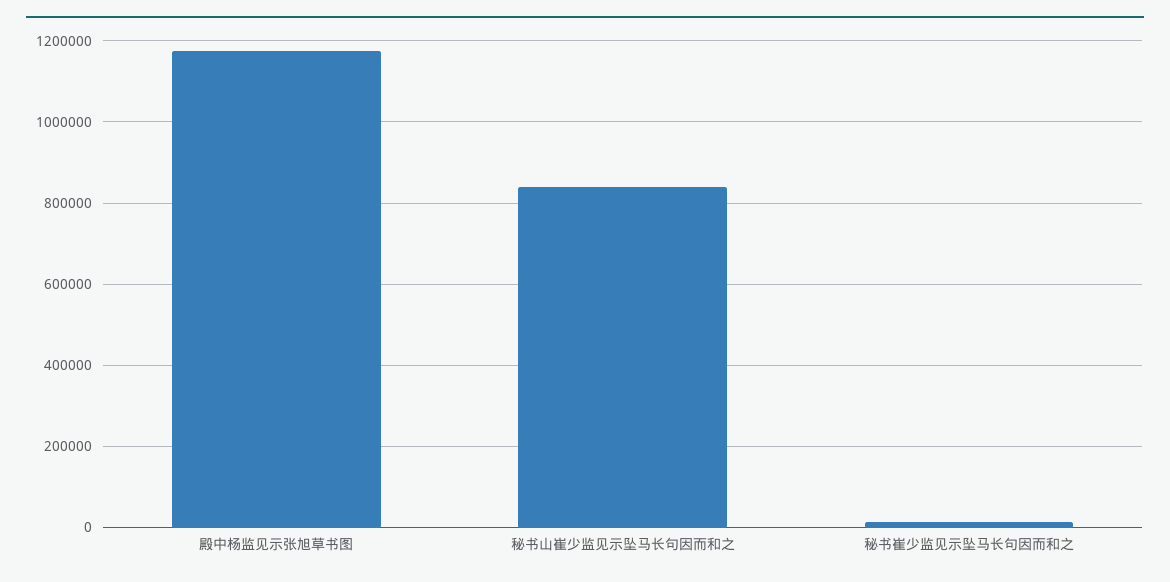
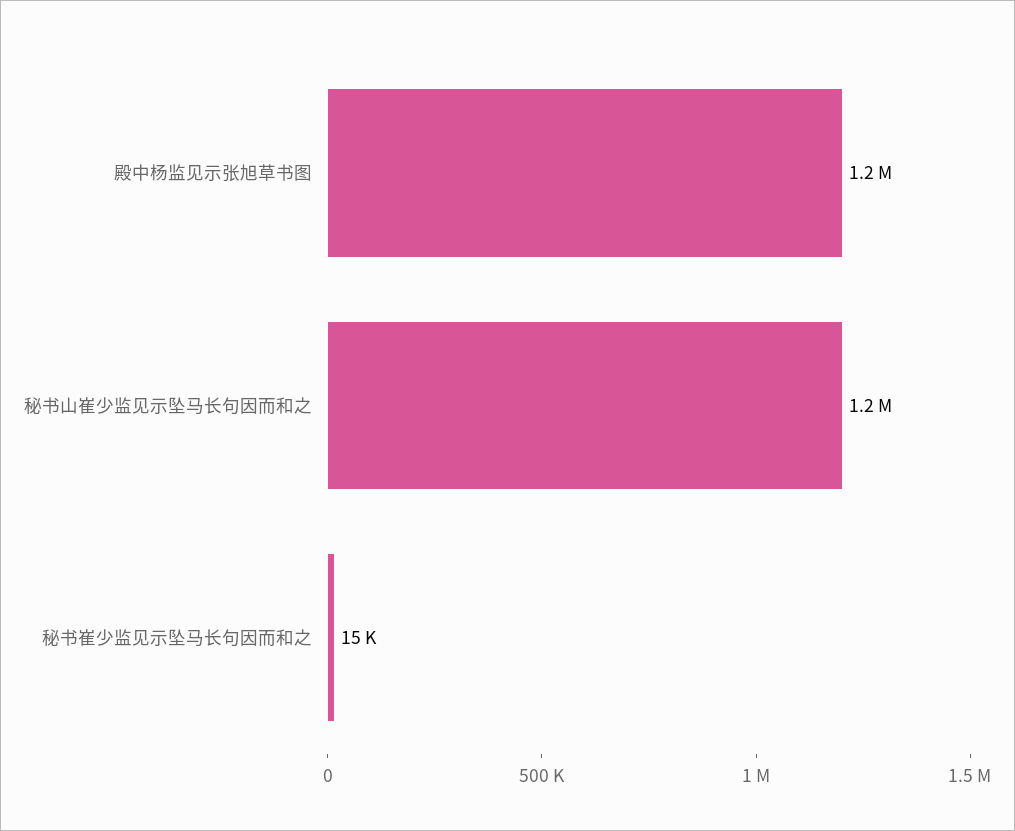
  {
    "殿中杨监见示张旭草书图": 1200000,
-   "秘书山崔少监见示坠马长句因而和之": 840000,
+   "秘书山崔少监见示坠马长句因而和之": 1200000,
    "秘书崔少监见示坠马长句因而和之": 15000
  }

